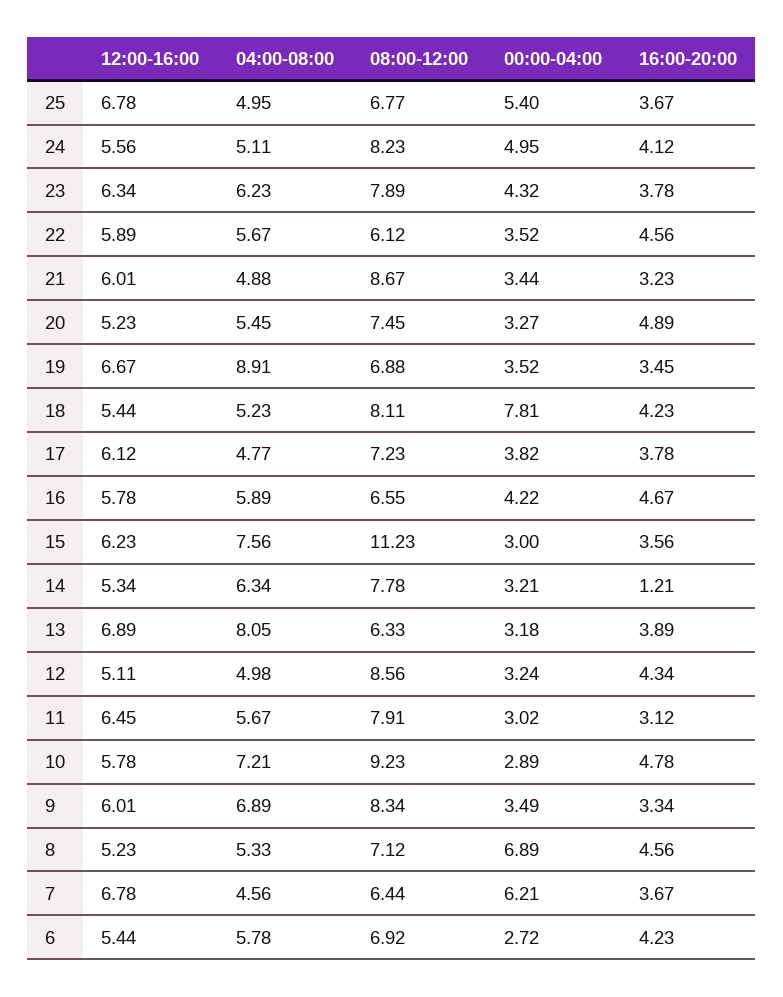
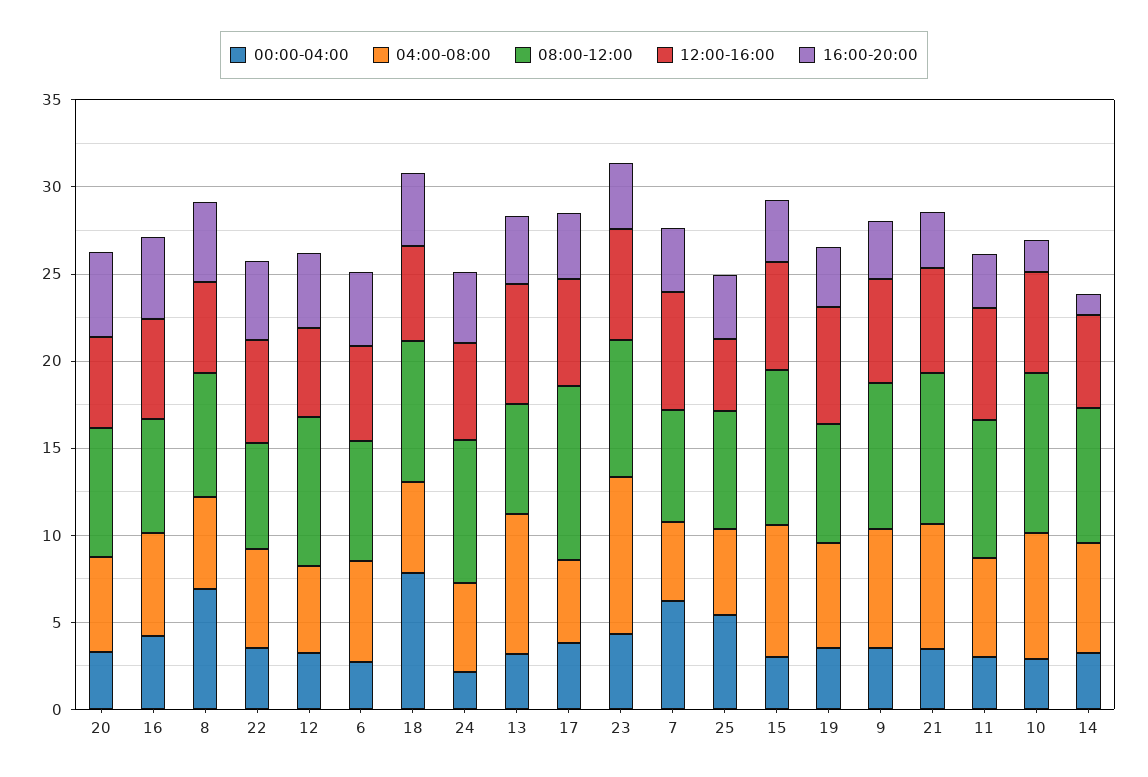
  {
    "12:00-16:00": {
-     "25": 6.78,
+     "25": 4,
      "24": 5.56,
      "23": 6.34,
      "22": 5.89,
      "21": 6.01,
      "20": 5.23,
      "19": 6.67,
      "18": 5.44,
      "17": 6.12,
      "16": 5.78,
      "15": 6.23,
      "14": 5.34,
      "13": 6.89,
      "12": 5.11,
      "11": 6.45,
      "10": 5.78,
      "9": 6.01,
      "8": 5.23,
      "7": 6.78,
      "6": 5.44
    },
    "04:00-08:00": {
      "25": 4.95,
      "24": 5.11,
-     "23": 6.23,
+     "23": 9,
      "22": 5.67,
-     "21": 4.88,
+     "21": 7,
      "20": 5.45,
-     "19": 8.91,
+     "19": 6,
      "18": 5.23,
      "17": 4.77,
      "16": 5.89,
      "15": 7.56,
      "14": 6.34,
      "13": 8.05,
      "12": 4.98,
      "11": 5.67,
      "10": 7.21,
      "9": 6.89,
      "8": 5.33,
      "7": 4.56,
      "6": 5.78
    },
    "08:00-12:00": {
      "25": 6.77,
      "24": 8.23,
      "23": 7.89,
      "22": 6.12,
      "21": 8.67,
      "20": 7.45,
      "19": 6.88,
      "18": 8.11,
-     "17": 7.23,
+     "17": 10,
      "16": 6.55,
-     "15": 11.23,
+     "15": 9,
      "14": 7.78,
      "13": 6.33,
      "12": 8.56,
      "11": 7.91,
      "10": 9.23,
      "9": 8.34,
      "8": 7.12,
      "7": 6.44,
      "6": 6.92
    },
    "00:00-04:00": {
      "25": 5.4,
-     "24": 4.95,
+     "24": 2,
      "23": 4.32,
      "22": 3.52,
      "21": 3.44,
      "20": 3.27,
      "19": 3.52,
      "18": 7.81,
      "17": 3.82,
      "16": 4.22,
      "15": 3,
      "14": 3.21,
      "13": 3.18,
      "12": 3.24,
      "11": 3.02,
      "10": 2.89,
      "9": 3.49,
      "8": 6.89,
      "7": 6.21,
      "6": 2.72
    },
    "16:00-20:00": {
      "25": 3.67,
      "24": 4.12,
      "23": 3.78,
      "22": 4.56,
      "21": 3.23,
      "20": 4.89,
      "19": 3.45,
      "18": 4.23,
      "17": 3.78,
      "16": 4.67,
      "15": 3.56,
      "14": 1.21,
      "13": 3.89,
      "12": 4.34,
      "11": 3.12,
-     "10": 4.78,
+     "10": 2,
      "9": 3.34,
      "8": 4.56,
      "7": 3.67,
      "6": 4.23
    }
  }

